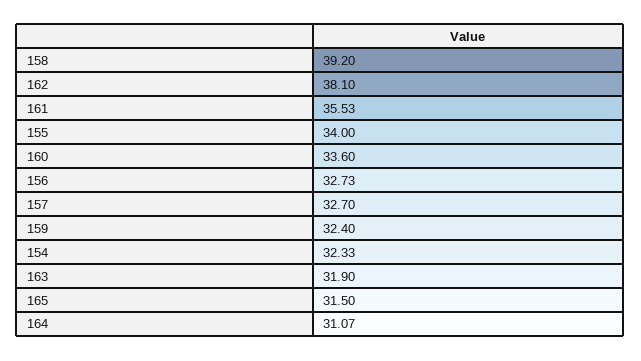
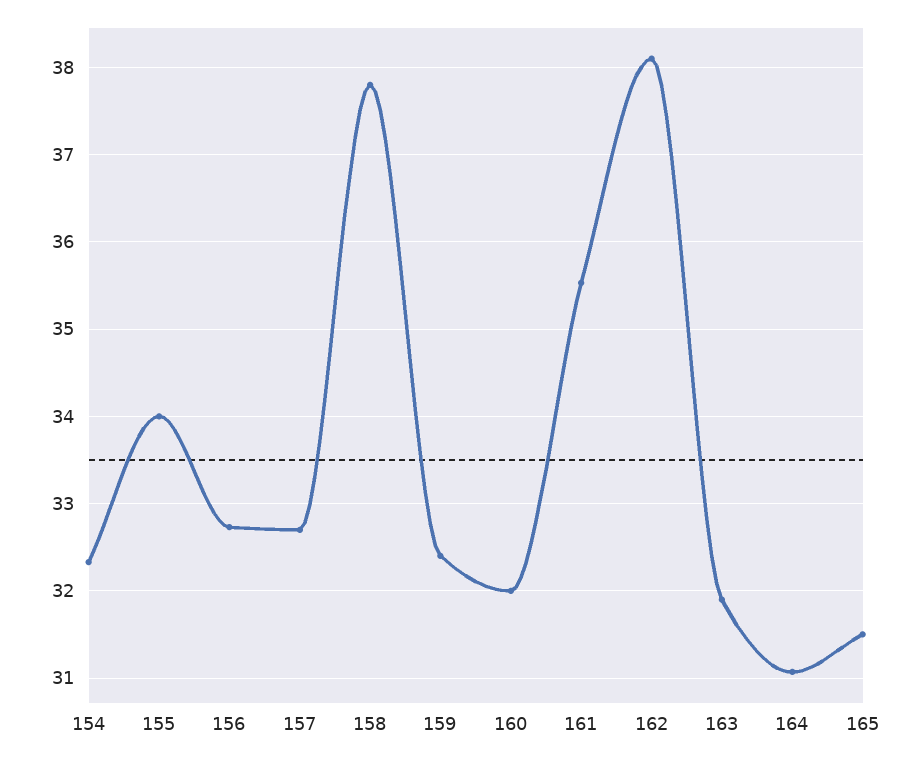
  {
-   "158": 39.2,
+   "158": 37.8,
    "162": 38.1,
    "161": 35.53,
    "155": 34,
-   "160": 33.6,
+   "160": 32,
    "156": 32.73,
    "157": 32.7,
    "159": 32.4,
    "154": 32.33,
    "163": 31.9,
    "165": 31.5,
    "164": 31.07
  }

